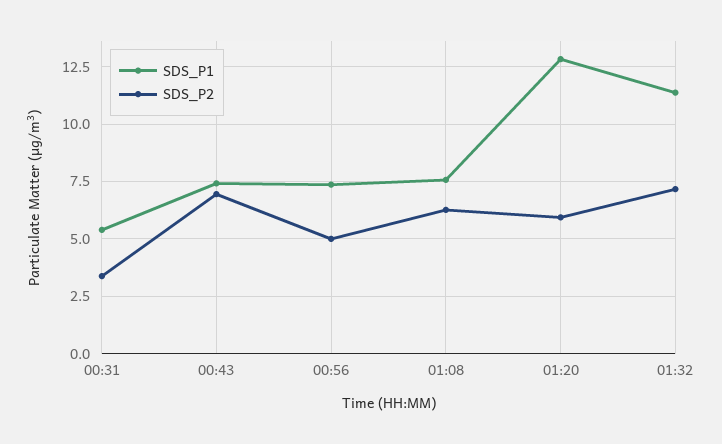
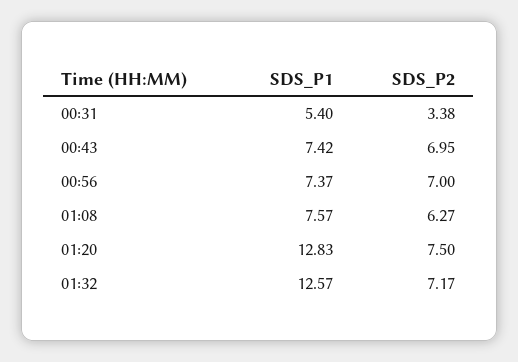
  {
    "SDS_P1": {
      "00:31": 5.4,
      "00:43": 7.42,
      "00:56": 7.37,
      "01:08": 7.57,
      "01:20": 12.83,
-     "01:32": 11.5
+     "01:32": 12.57
    },
    "SDS_P2": {
      "00:31": 3.38,
      "00:43": 6.95,
-     "00:56": 5,
+     "00:56": 7,
      "01:08": 6.27,
-     "01:20": 6,
+     "01:20": 7.5,
      "01:32": 7.17
    }
  }

